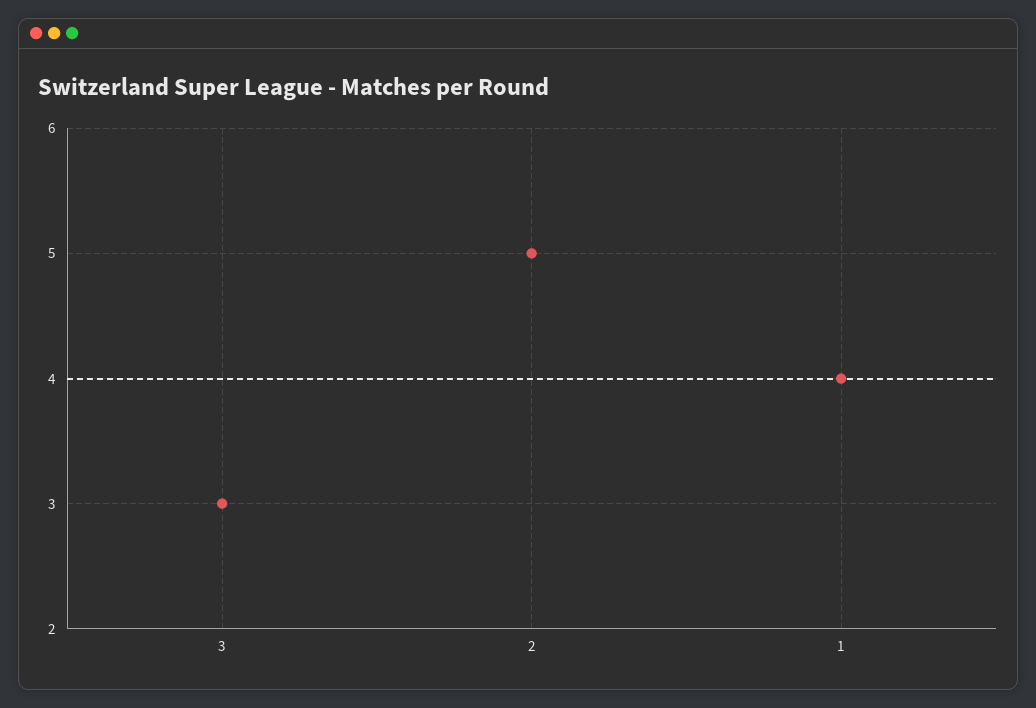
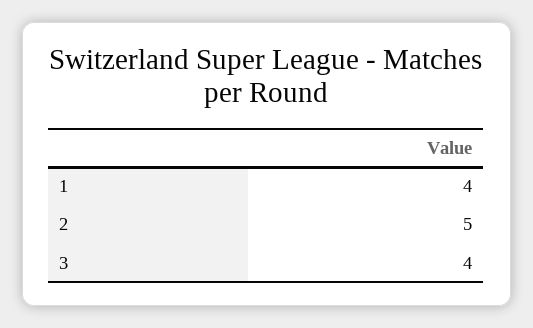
  {
-   "3": 3,
+   "3": 4,
    "2": 5,
    "1": 4
  }

